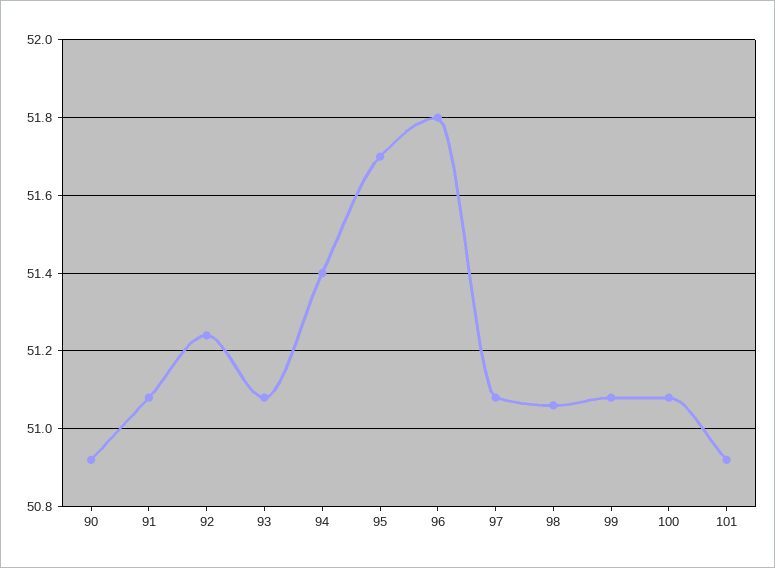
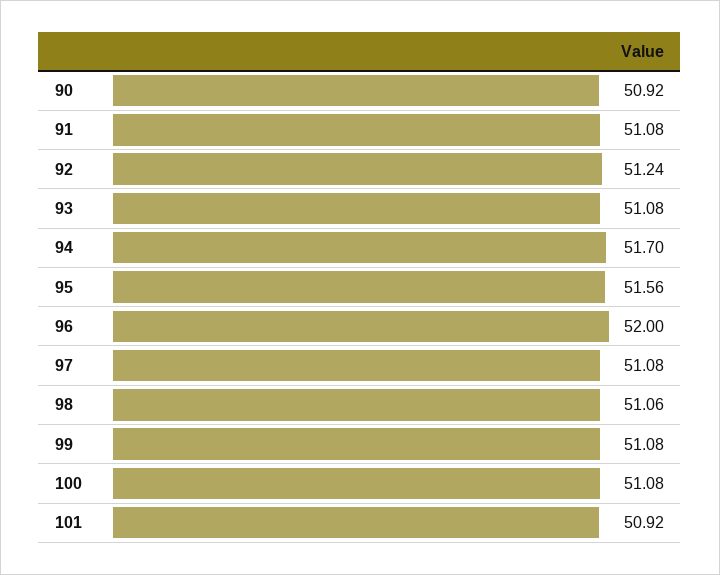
  {
    "90": 50.92,
    "91": 51.08,
    "92": 51.24,
    "93": 51.08,
-   "94": 51.4,
+   "94": 51.7,
-   "95": 51.7,
+   "95": 51.56,
-   "96": 51.8,
+   "96": 52,
    "97": 51.08,
    "98": 51.06,
    "99": 51.08,
    "100": 51.08,
    "101": 50.92
  }

